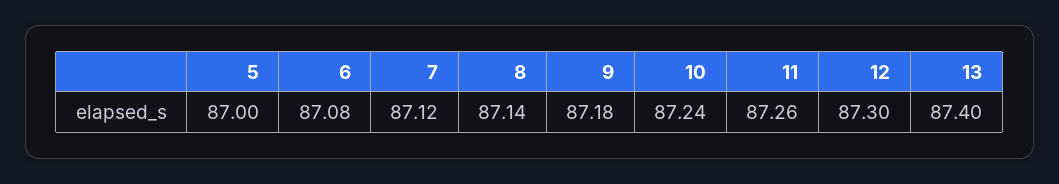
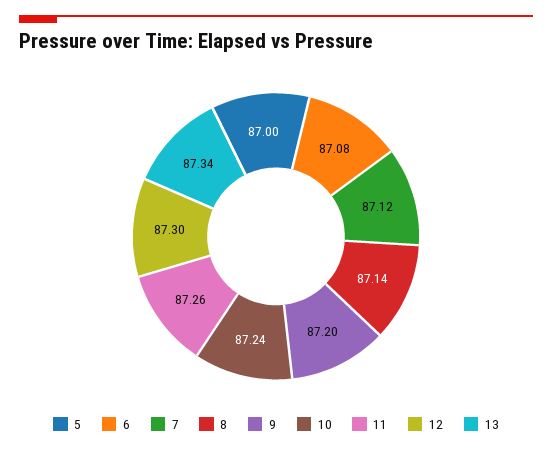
  {
    "5": 87,
    "6": 87.08,
    "7": 87.12,
    "8": 87.14,
-   "9": 87.18,
+   "9": 87.2,
    "10": 87.24,
    "11": 87.26,
    "12": 87.3,
-   "13": 87.4
+   "13": 87.34
  }

